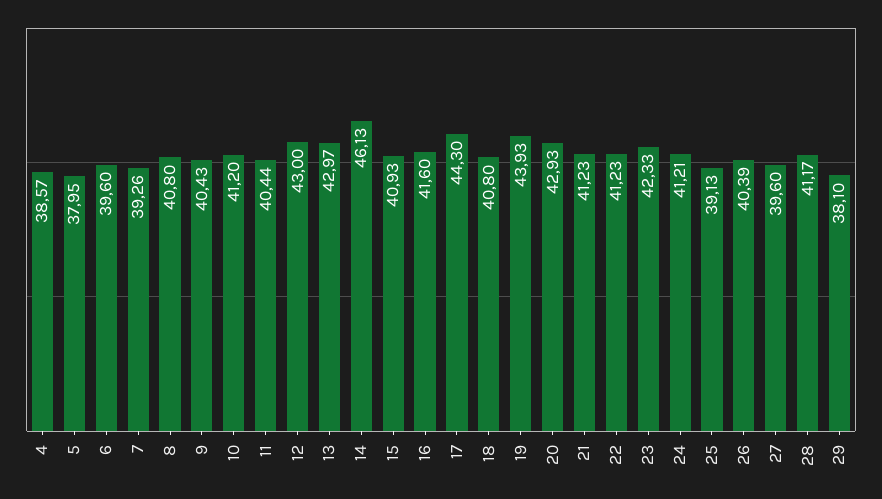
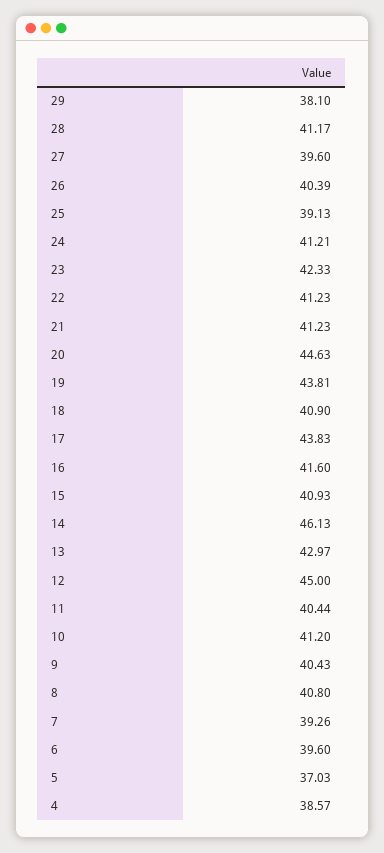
  {
    "4": 38.57,
-   "5": 37.95,
+   "5": 37.03,
    "6": 39.6,
    "7": 39.26,
    "8": 40.8,
    "9": 40.43,
    "10": 41.2,
    "11": 40.44,
-   "12": 43,
+   "12": 45,
    "13": 42.97,
    "14": 46.13,
    "15": 40.93,
    "16": 41.6,
-   "17": 44.3,
+   "17": 43.83,
-   "18": 40.8,
+   "18": 40.9,
-   "19": 43.93,
+   "19": 43.81,
-   "20": 42.93,
+   "20": 44.63,
    "21": 41.23,
    "22": 41.23,
    "23": 42.33,
    "24": 41.21,
    "25": 39.13,
    "26": 40.39,
    "27": 39.6,
    "28": 41.17,
    "29": 38.1
  }

